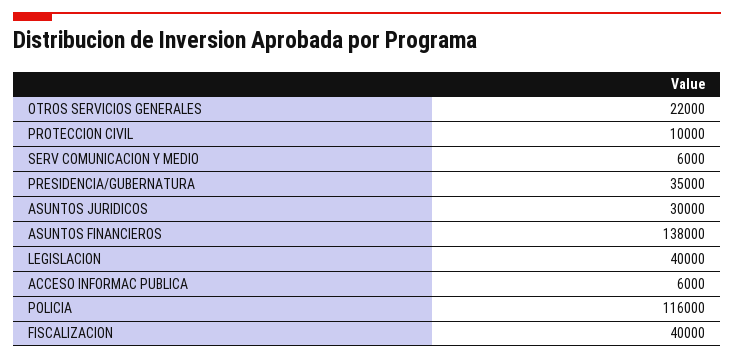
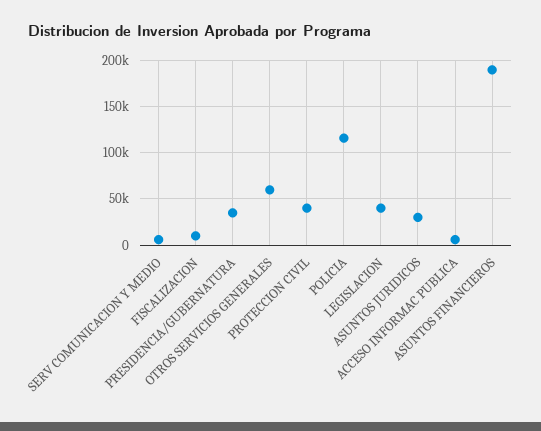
  {
-   "OTROS SERVICIOS GENERALES": 22000,
+   "OTROS SERVICIOS GENERALES": 60000,
-   "PROTECCION CIVIL": 10000,
+   "PROTECCION CIVIL": 40000,
    "SERV COMUNICACION Y MEDIO": 6000,
    "PRESIDENCIA/GUBERNATURA": 35000,
    "ASUNTOS JURIDICOS": 30000,
-   "ASUNTOS FINANCIEROS": 138000,
+   "ASUNTOS FINANCIEROS": 190000,
    "LEGISLACION": 40000,
    "ACCESO INFORMAC PUBLICA": 6000,
    "POLICIA": 116000,
-   "FISCALIZACION": 40000
+   "FISCALIZACION": 10000
  }

